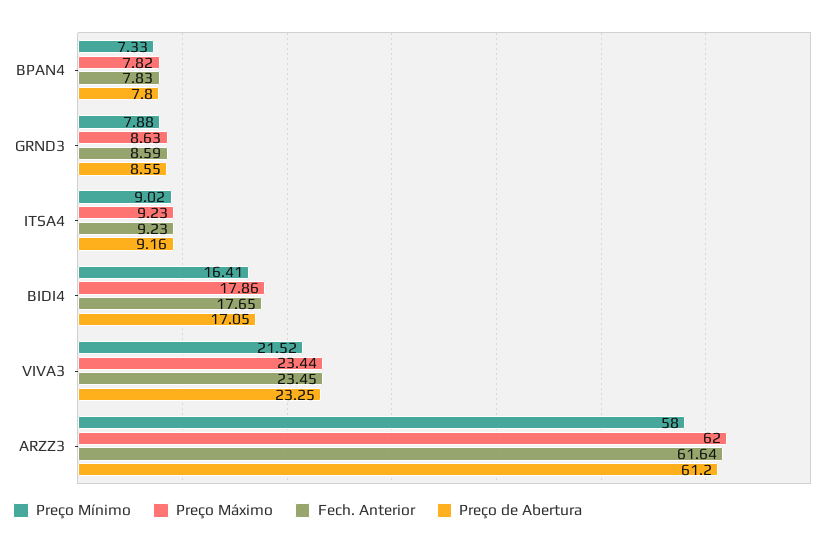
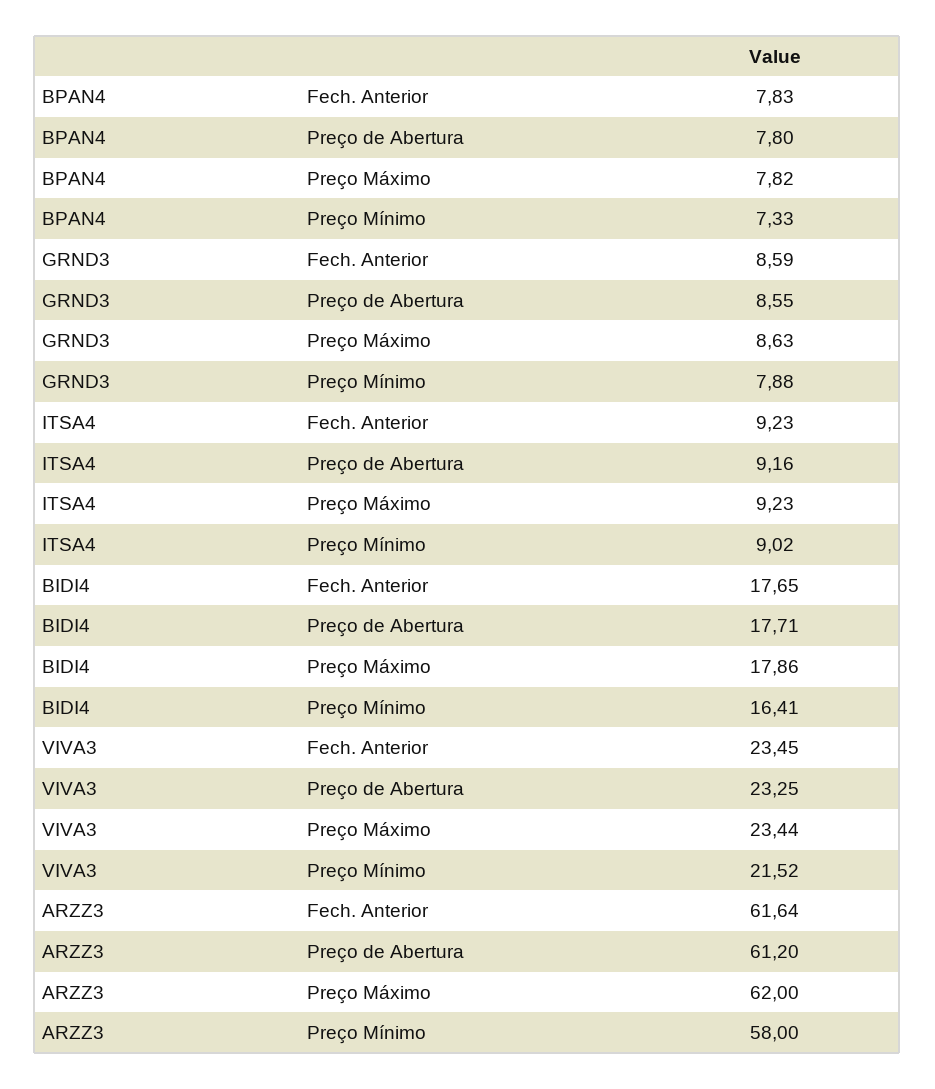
  {
    "Preço Mínimo": {
      "BPAN4": 7.33,
      "GRND3": 7.88,
      "ITSA4": 9.02,
      "BIDI4": 16.41,
      "VIVA3": 21.52,
      "ARZZ3": 58
    },
    "Preço Máximo": {
      "BPAN4": 7.82,
      "GRND3": 8.63,
      "ITSA4": 9.23,
      "BIDI4": 17.86,
      "VIVA3": 23.44,
      "ARZZ3": 62
    },
    "Fech. Anterior": {
      "BPAN4": 7.83,
      "GRND3": 8.59,
      "ITSA4": 9.23,
      "BIDI4": 17.65,
      "VIVA3": 23.45,
      "ARZZ3": 61.64
    },
    "Preço de Abertura": {
      "BPAN4": 7.8,
      "GRND3": 8.55,
      "ITSA4": 9.16,
-     "BIDI4": 17.05,
+     "BIDI4": 17.71,
      "VIVA3": 23.25,
      "ARZZ3": 61.2
    }
  }

